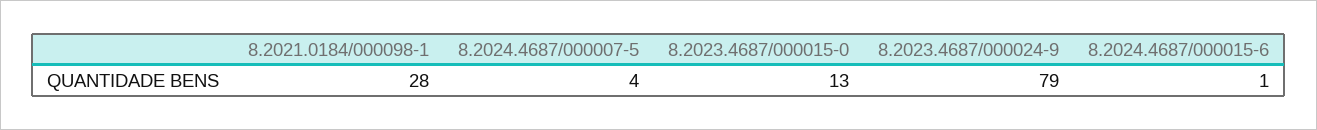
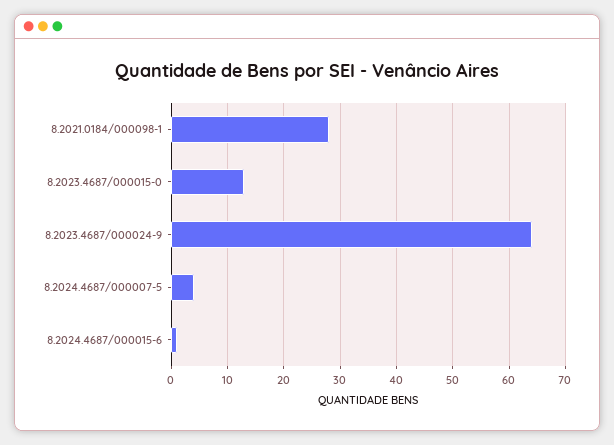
  {
    "8.2021.0184/000098-1": 28,
    "8.2024.4687/000007-5": 4,
    "8.2023.4687/000015-0": 13,
-   "8.2023.4687/000024-9": 79,
+   "8.2023.4687/000024-9": 65,
    "8.2024.4687/000015-6": 1
  }

